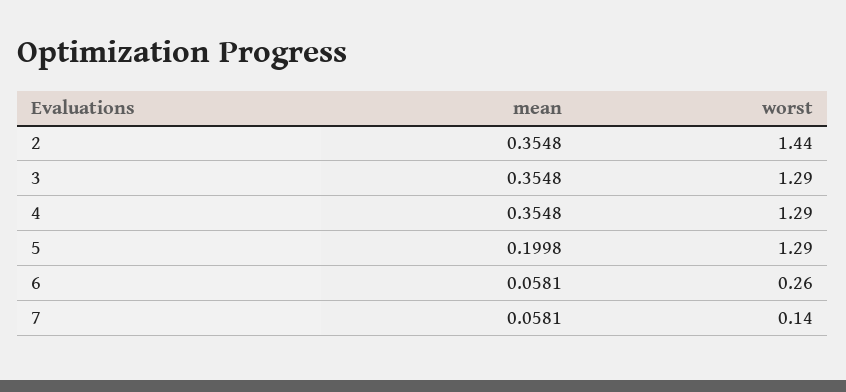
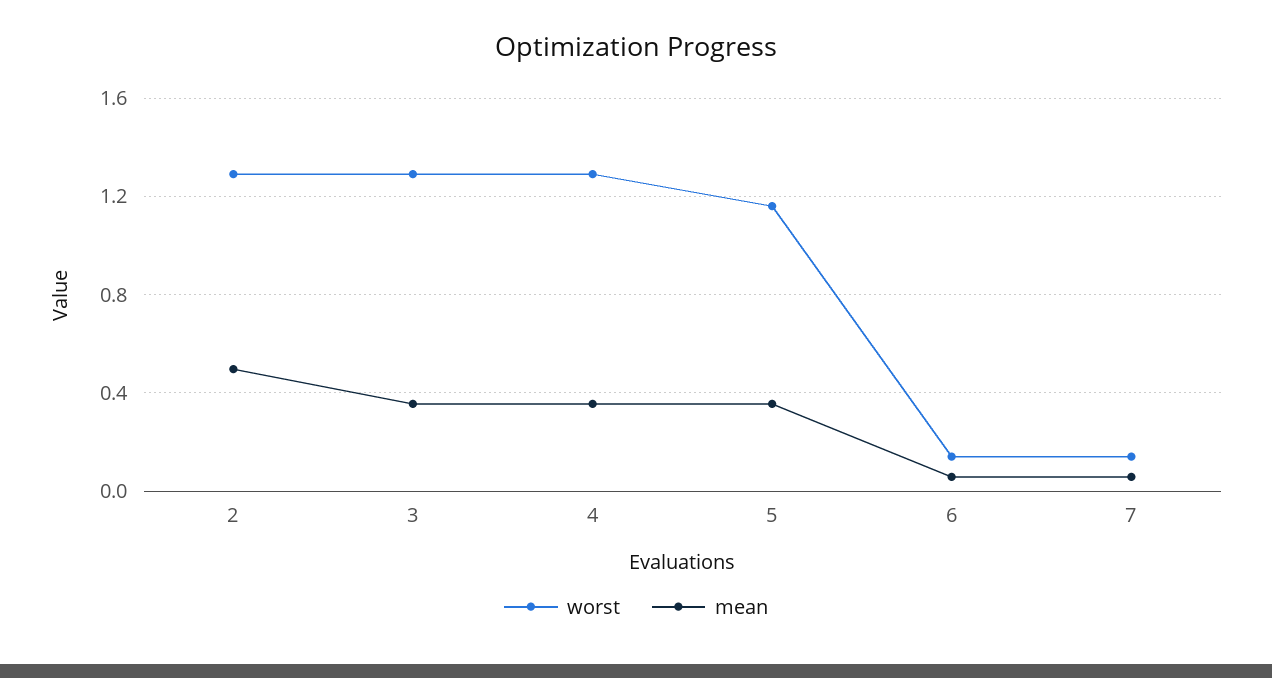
  {
    "mean": {
-     "2": 0.3548,
+     "2": 0.5,
      "3": 0.3548,
      "4": 0.3548,
-     "5": 0.1998,
+     "5": 0.35,
      "6": 0.0581,
      "7": 0.0581
    },
    "worst": {
-     "2": 1.44,
+     "2": 1.3,
      "3": 1.29,
      "4": 1.29,
-     "5": 1.29,
+     "5": 1.15,
-     "6": 0.26,
+     "6": 0.15,
      "7": 0.14
    }
  }

